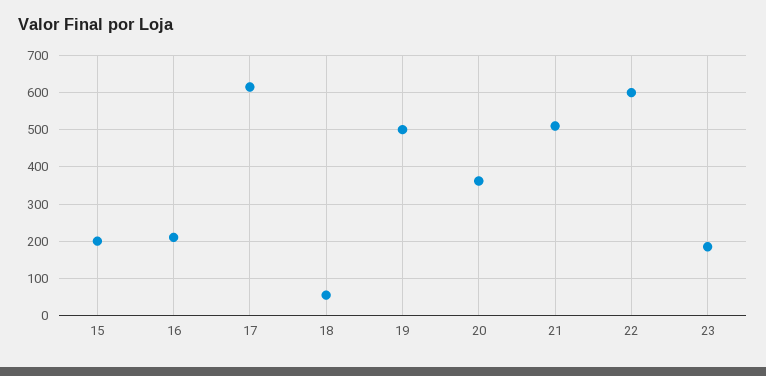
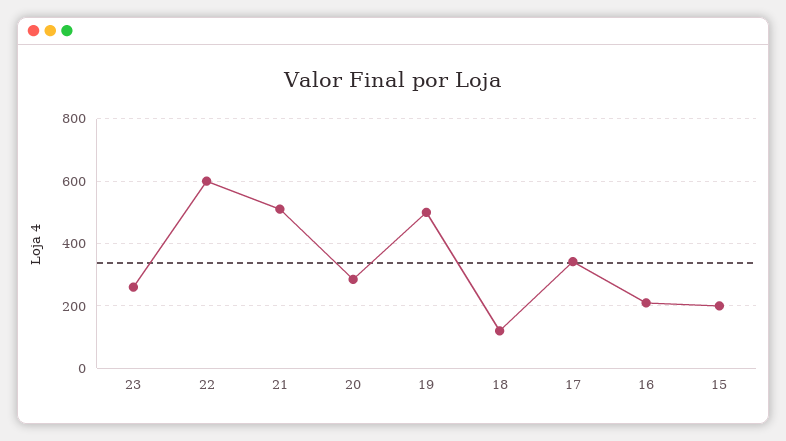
  {
    "15": 200,
    "16": 220,
-   "17": 620,
+   "17": 340,
-   "18": 60,
+   "18": 120,
    "19": 500,
-   "20": 360,
+   "20": 280,
    "21": 520,
    "22": 600,
-   "23": 180
+   "23": 260
  }

